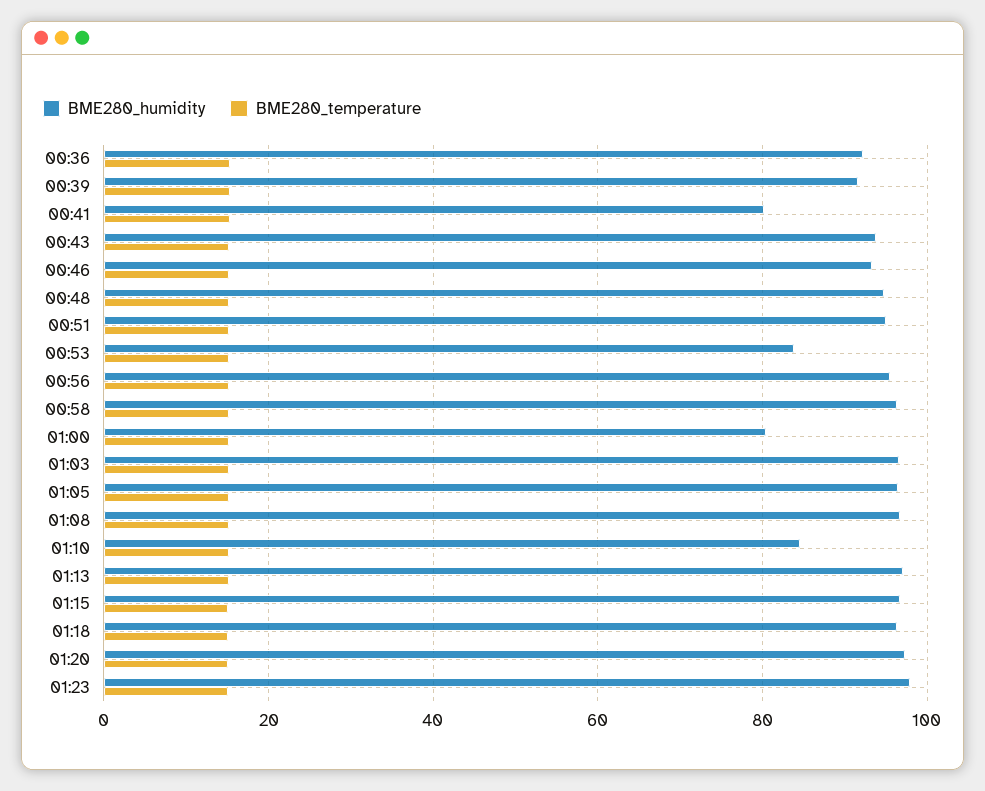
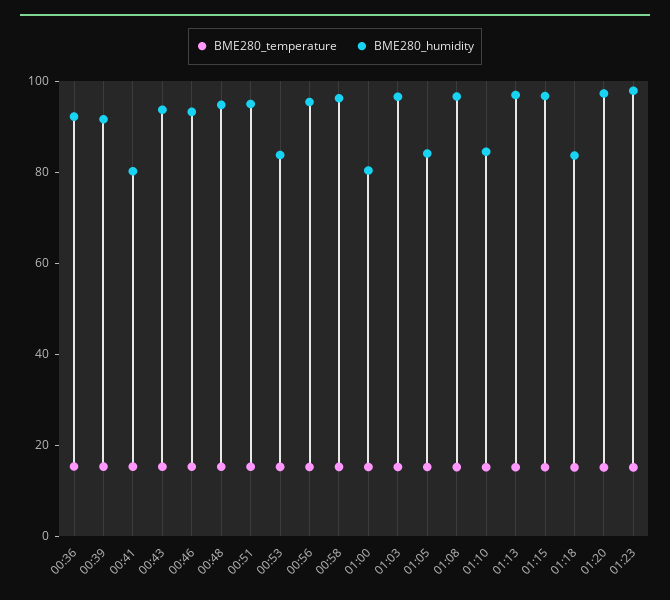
  {
    "BME280_humidity": {
      "00:36": 92,
      "00:39": 92,
      "00:41": 80,
      "00:43": 94,
      "00:46": 94,
      "00:48": 94,
      "00:51": 94,
      "00:53": 84,
      "00:56": 96,
      "00:58": 96,
      "01:00": 80,
      "01:03": 96,
-     "01:05": 96,
+     "01:05": 85,
      "01:08": 96,
      "01:10": 84,
      "01:13": 96,
      "01:15": 96,
-     "01:18": 96,
+     "01:18": 85,
      "01:20": 98,
      "01:23": 98
    },
    "BME280_temperature": {
      "00:36": 16,
      "00:39": 16,
      "00:41": 16,
      "00:43": 16,
      "00:46": 16,
      "00:48": 16,
      "00:51": 16,
      "00:53": 16,
      "00:56": 16,
      "00:58": 16,
      "01:00": 16,
      "01:03": 16,
      "01:05": 16,
      "01:08": 16,
      "01:10": 16,
      "01:13": 16,
      "01:15": 16,
      "01:18": 16,
      "01:20": 16,
      "01:23": 16
    }
  }

